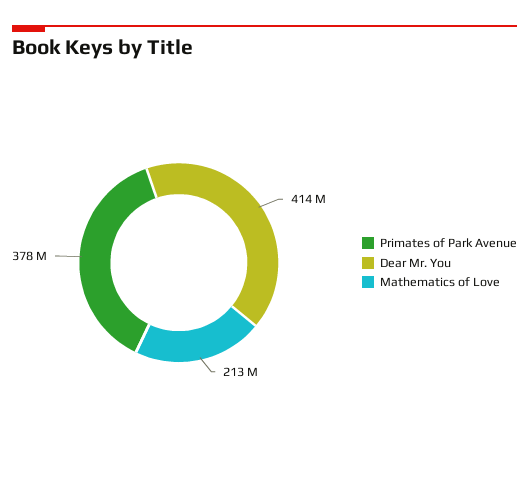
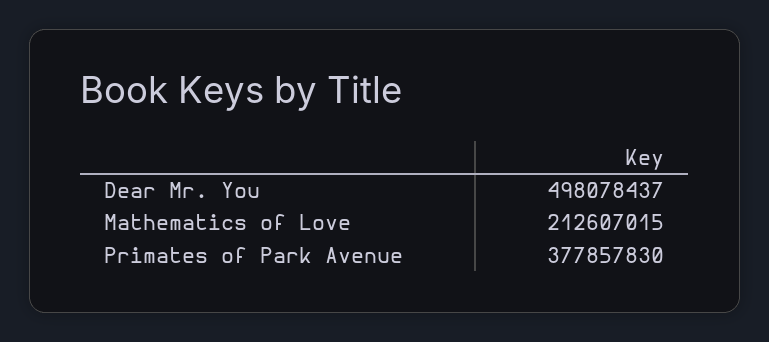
  {
    "Primates of Park Avenue": 377857830,
-   "Dear Mr. You": 414000000,
+   "Dear Mr. You": 498078437,
    "Mathematics of Love": 212607015
  }

